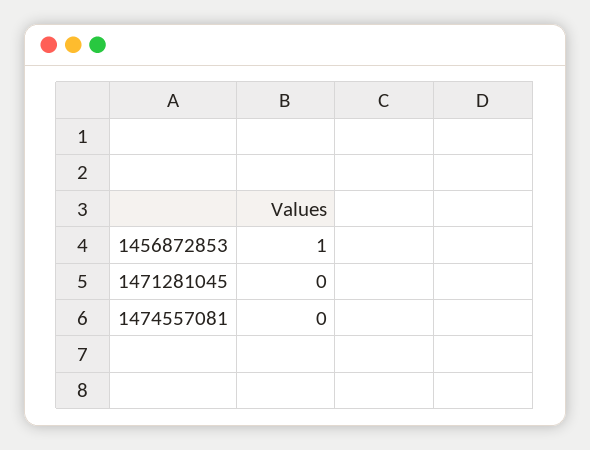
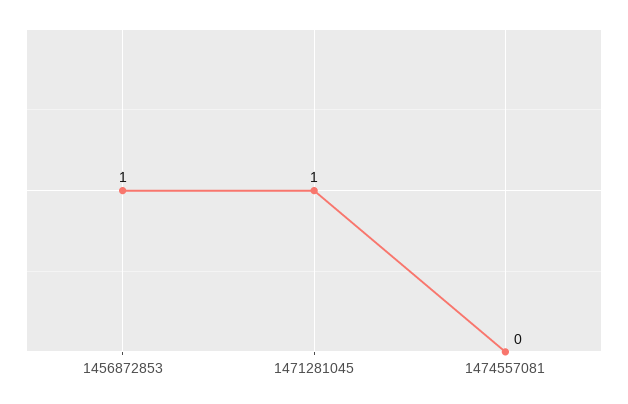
  {
    "1456872853": 1,
-   "1471281045": 0,
+   "1471281045": 1,
    "1474557081": 0
  }

